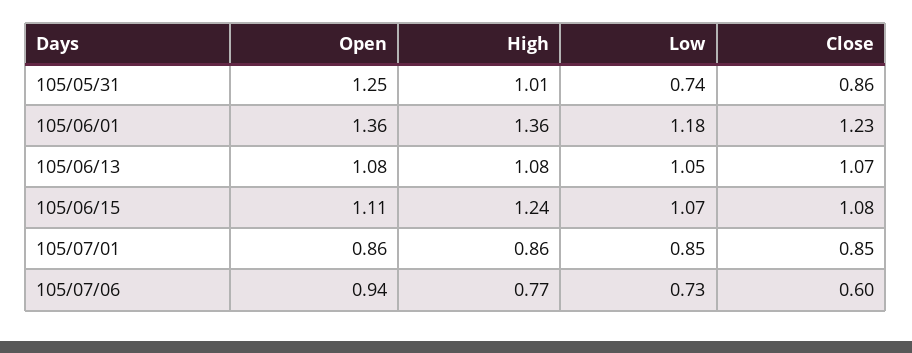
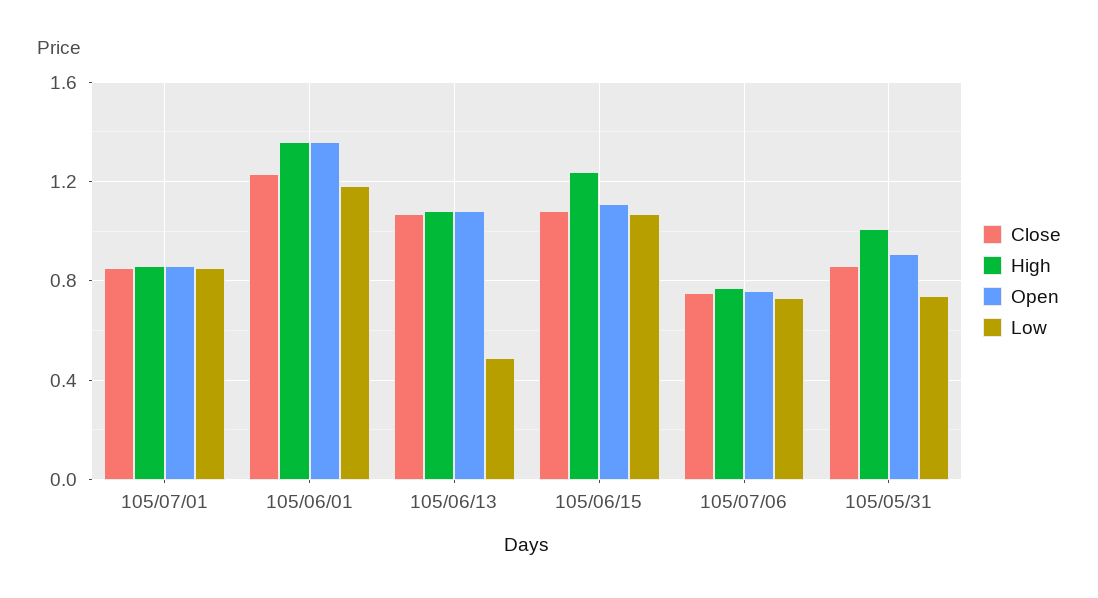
  {
    "Open": {
-     "105/05/31": 1.25,
+     "105/05/31": 0.9,
      "105/06/01": 1.36,
      "105/06/13": 1.08,
      "105/06/15": 1.11,
      "105/07/01": 0.86,
-     "105/07/06": 0.94
+     "105/07/06": 0.75
    },
    "High": {
      "105/05/31": 1.01,
      "105/06/01": 1.36,
      "105/06/13": 1.08,
      "105/06/15": 1.24,
      "105/07/01": 0.86,
      "105/07/06": 0.77
    },
    "Low": {
      "105/05/31": 0.74,
      "105/06/01": 1.18,
-     "105/06/13": 1.05,
+     "105/06/13": 0.5,
      "105/06/15": 1.07,
      "105/07/01": 0.85,
      "105/07/06": 0.73
    },
    "Close": {
      "105/05/31": 0.86,
      "105/06/01": 1.23,
      "105/06/13": 1.07,
      "105/06/15": 1.08,
      "105/07/01": 0.85,
-     "105/07/06": 0.6
+     "105/07/06": 0.75
    }
  }

